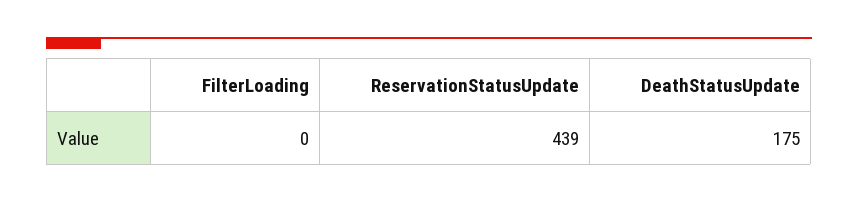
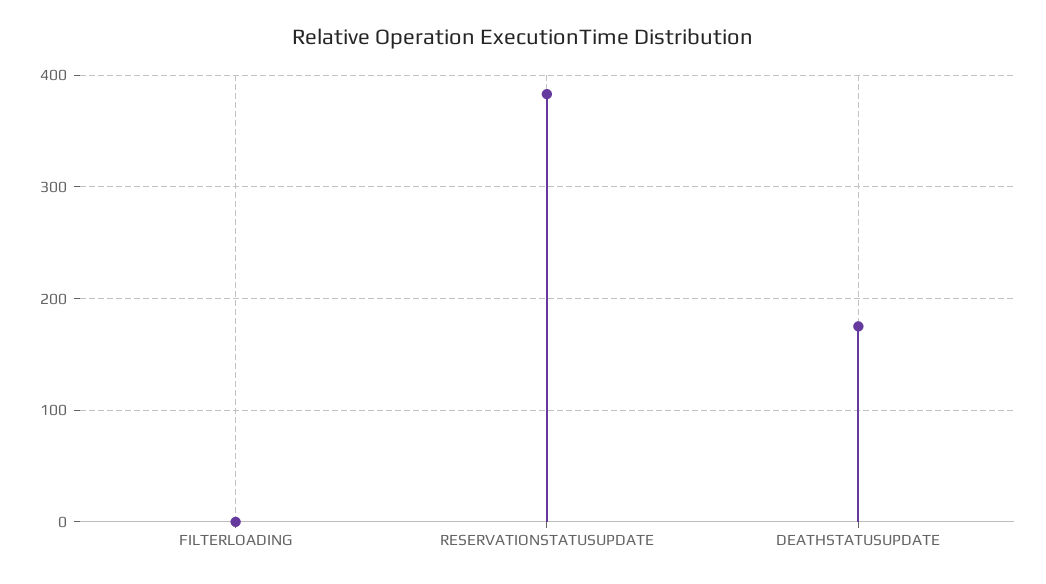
  {
    "FilterLoading": 0,
-   "ReservationStatusUpdate": 439,
+   "ReservationStatusUpdate": 380,
    "DeathStatusUpdate": 175
  }

